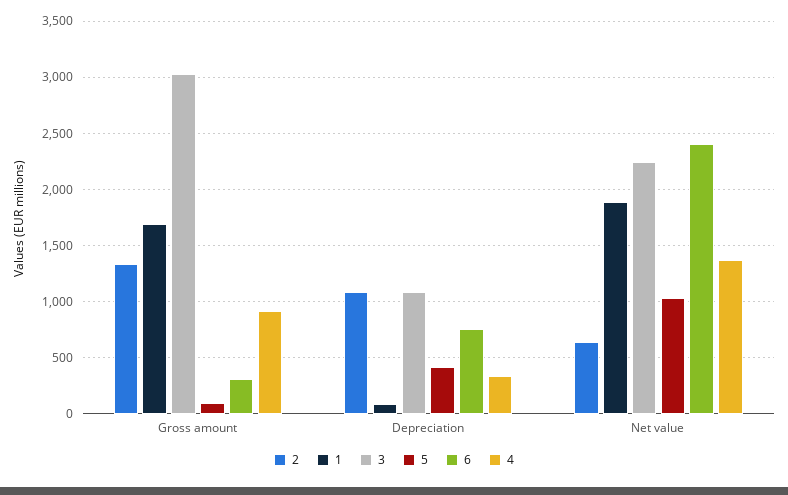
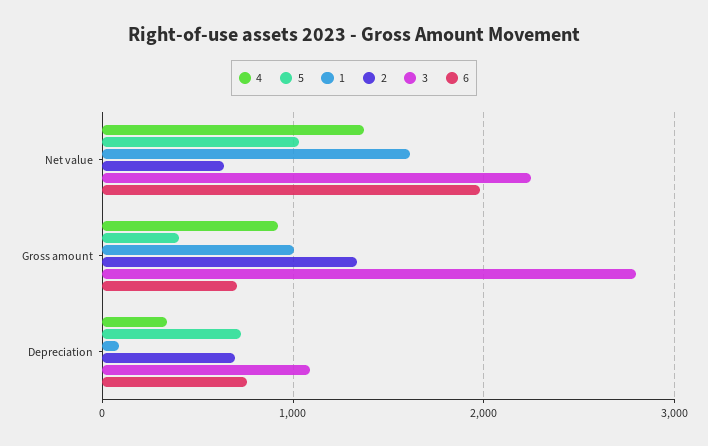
  {
    "2": {
      "Gross amount": 1300,
-     "Depreciation": 1100,
+     "Depreciation": 700,
      "Net value": 600
    },
    "1": {
-     "Gross amount": 1700,
+     "Gross amount": 1000,
      "Depreciation": 100,
-     "Net value": 1900
+     "Net value": 1600
    },
    "3": {
-     "Gross amount": 3000,
+     "Gross amount": 2800,
      "Depreciation": 1100,
      "Net value": 2200
    },
    "5": {
-     "Gross amount": 100,
+     "Gross amount": 400,
-     "Depreciation": 400,
+     "Depreciation": 700,
      "Net value": 1000
    },
    "6": {
-     "Gross amount": 300,
+     "Gross amount": 700,
      "Depreciation": 800,
-     "Net value": 2400
+     "Net value": 2000
    },
    "4": {
      "Gross amount": 900,
      "Depreciation": 300,
      "Net value": 1400
    }
  }

